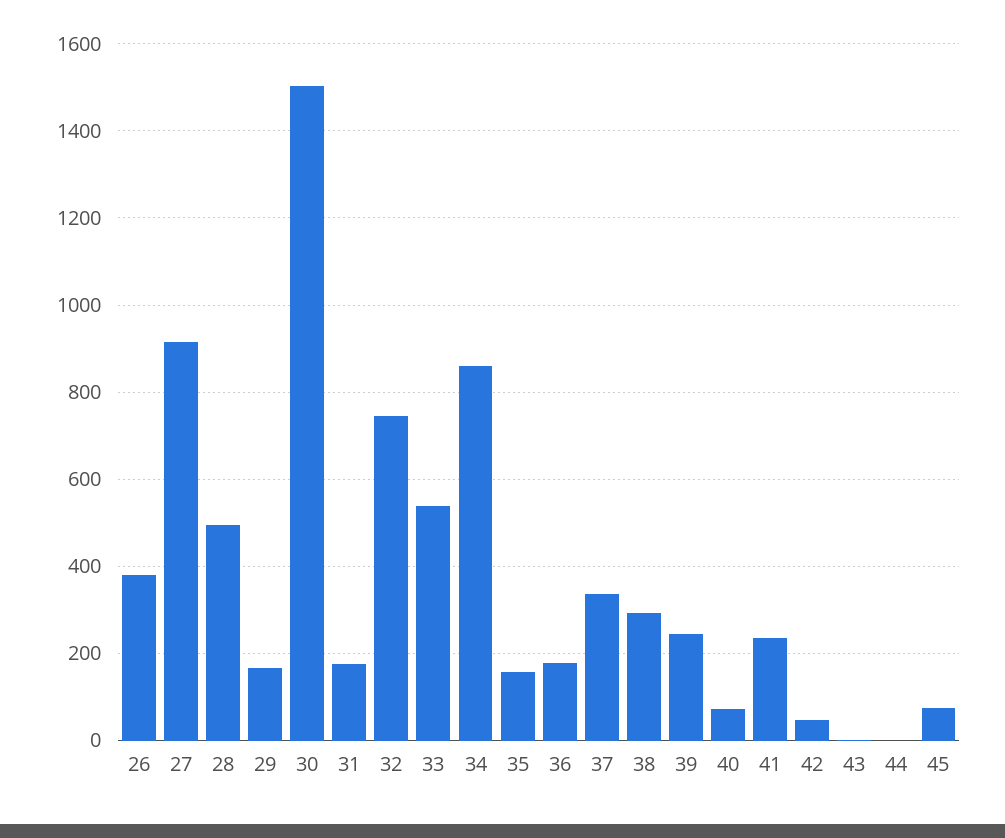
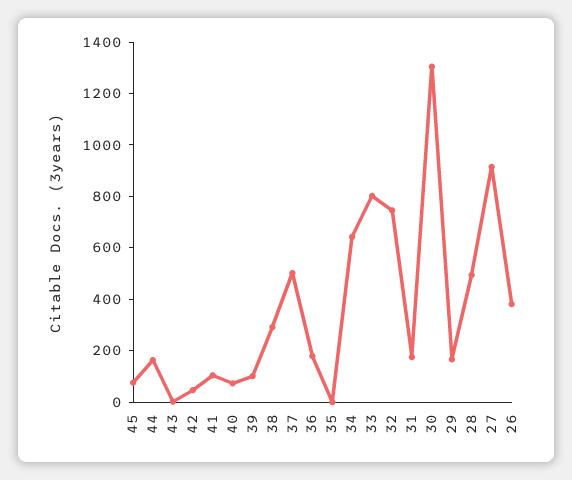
  {
    "26": 380,
    "27": 920,
    "28": 500,
    "29": 160,
-   "30": 1500,
+   "30": 1300,
    "31": 180,
    "32": 740,
-   "33": 540,
+   "33": 800,
-   "34": 860,
+   "34": 650,
-   "35": 160,
+   "35": 0,
    "36": 180,
-   "37": 340,
+   "37": 500,
    "38": 300,
-   "39": 240,
+   "39": 100,
    "40": 80,
-   "41": 240,
+   "41": 100,
    "42": 40,
    "43": 0,
-   "44": 0,
+   "44": 150,
    "45": 80
  }

